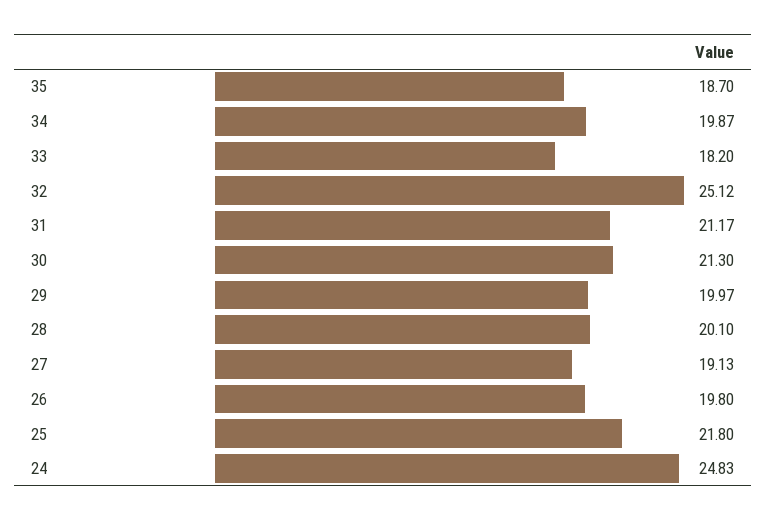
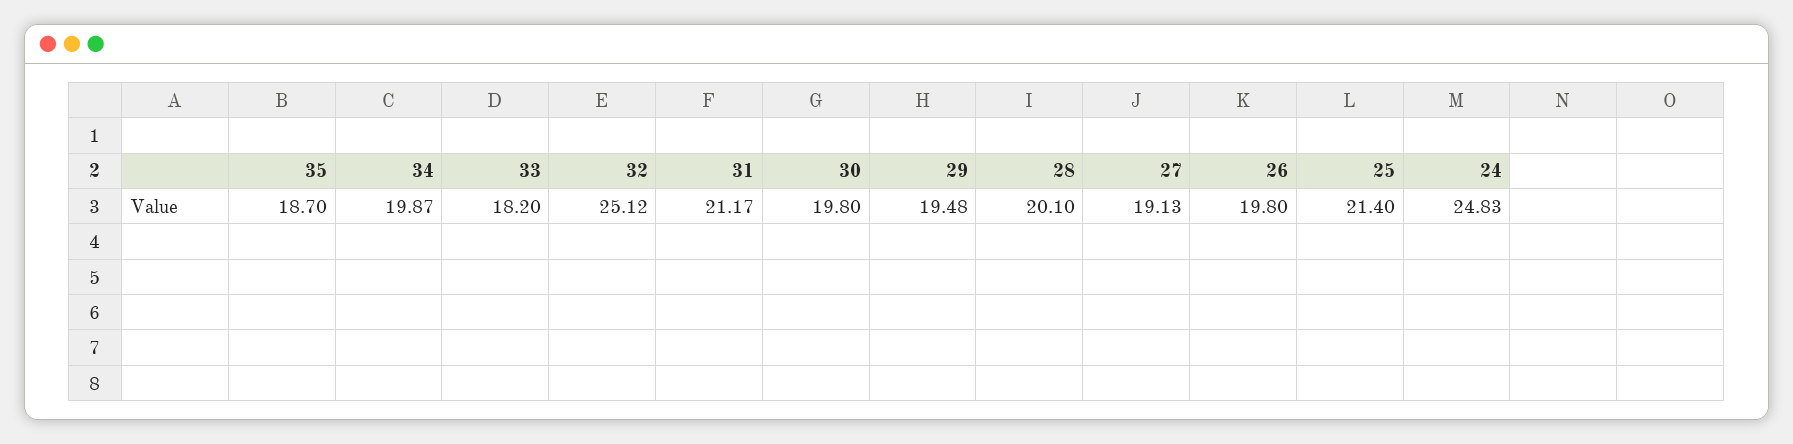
  {
    "35": 18.7,
    "34": 19.87,
    "33": 18.2,
    "32": 25.12,
    "31": 21.17,
-   "30": 21.3,
+   "30": 19.8,
-   "29": 19.97,
+   "29": 19.48,
    "28": 20.1,
    "27": 19.13,
    "26": 19.8,
-   "25": 21.8,
+   "25": 21.4,
    "24": 24.83
  }

